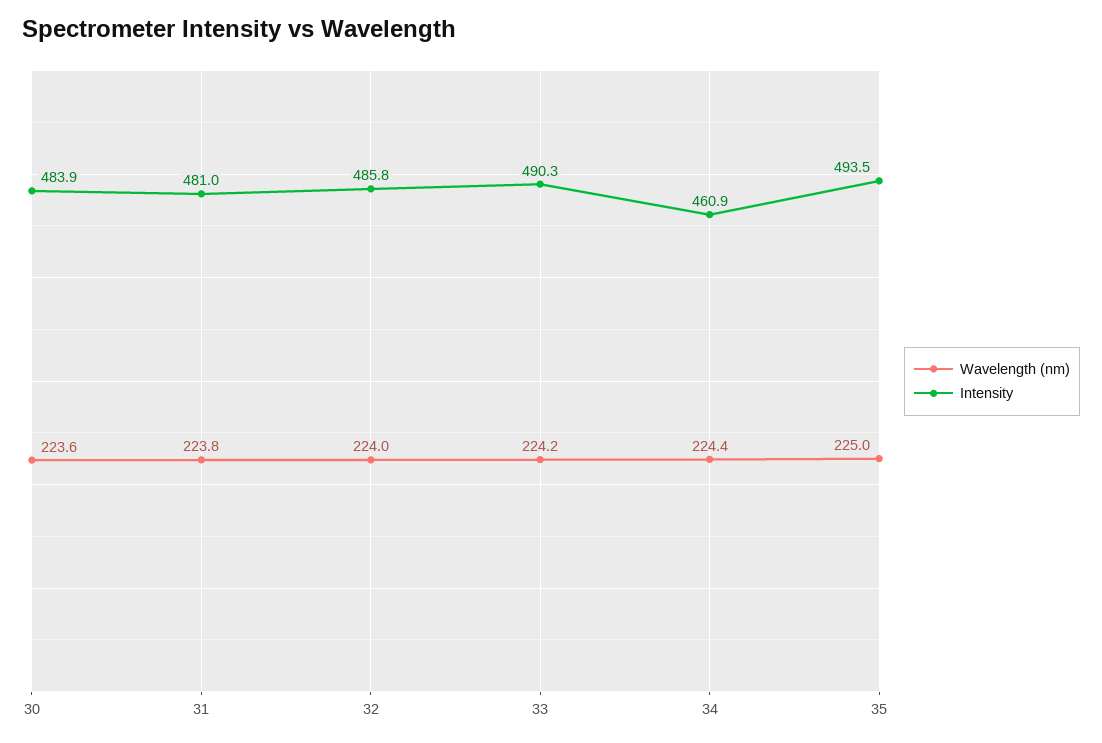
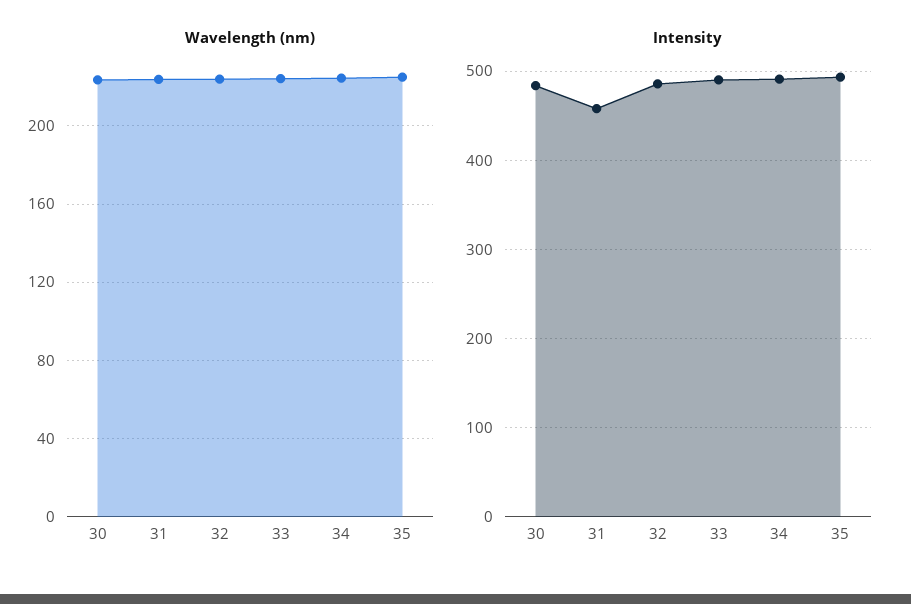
  {
    "Wavelength (nm)": {
      "30": 223.6,
      "31": 223.8,
      "32": 224,
      "33": 224.2,
      "34": 224.4,
      "35": 225
    },
    "Intensity": {
      "30": 483.9,
-     "31": 481,
+     "31": 460,
      "32": 485.8,
      "33": 490.3,
-     "34": 460.9,
+     "34": 490,
      "35": 493.5
    }
  }

